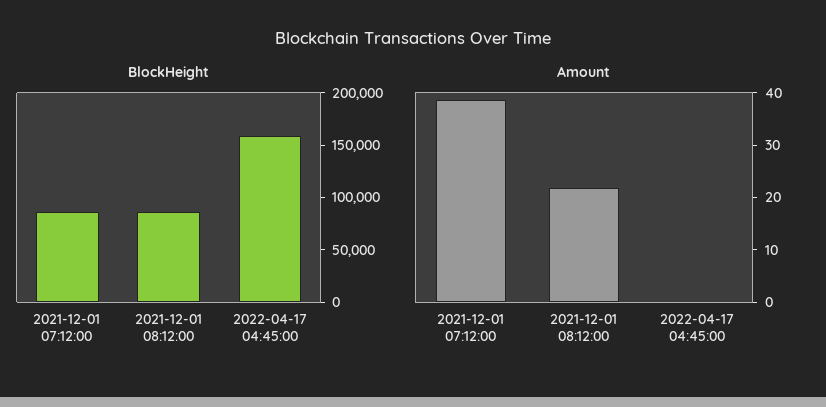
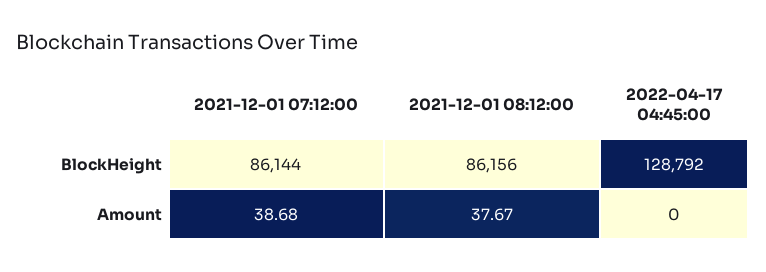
  {
    "BlockHeight": {
      "2021-12-01 07:12:00": 86144,
      "2021-12-01 08:12:00": 86156,
-     "2022-04-17 04:45:00": 160000
+     "2022-04-17 04:45:00": 128792
    },
    "Amount": {
      "2021-12-01 07:12:00": 38.68,
-     "2021-12-01 08:12:00": 22,
+     "2021-12-01 08:12:00": 37.67,
      "2022-04-17 04:45:00": 0
    }
  }

